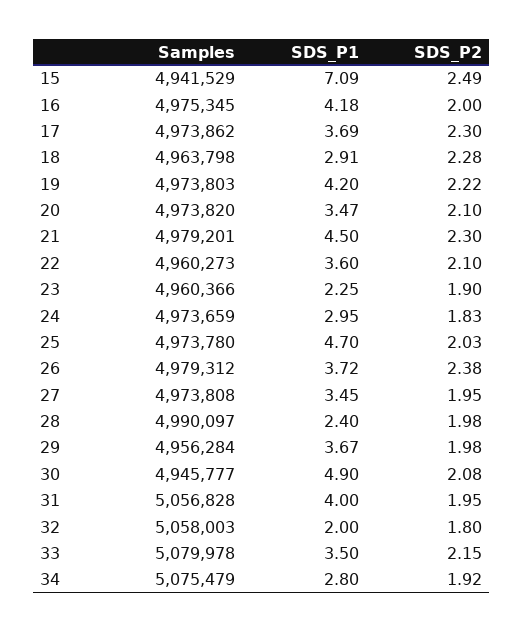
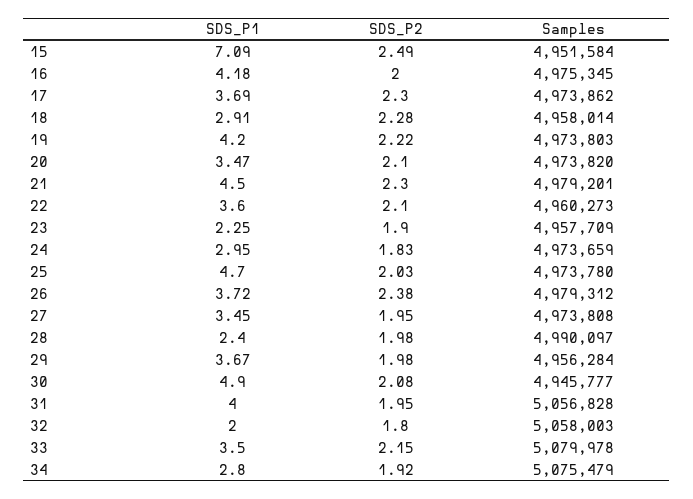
  {
    "Samples": {
-     "15": 4941529,
+     "15": 4951584,
      "16": 4975345,
      "17": 4973862,
-     "18": 4963798,
+     "18": 4958014,
      "19": 4973803,
      "20": 4973820,
      "21": 4979201,
      "22": 4960273,
-     "23": 4960366,
+     "23": 4957709,
      "24": 4973659,
      "25": 4973780,
      "26": 4979312,
      "27": 4973808,
      "28": 4990097,
      "29": 4956284,
      "30": 4945777,
      "31": 5056828,
      "32": 5058003,
      "33": 5079978,
      "34": 5075479
    },
    "SDS_P1": {
      "15": 7.09,
      "16": 4.18,
      "17": 3.69,
      "18": 2.91,
      "19": 4.2,
      "20": 3.47,
      "21": 4.5,
      "22": 3.6,
      "23": 2.25,
      "24": 2.95,
      "25": 4.7,
      "26": 3.72,
      "27": 3.45,
      "28": 2.4,
      "29": 3.67,
      "30": 4.9,
      "31": 4,
      "32": 2,
      "33": 3.5,
      "34": 2.8
    },
    "SDS_P2": {
      "15": 2.49,
      "16": 2,
      "17": 2.3,
      "18": 2.28,
      "19": 2.22,
      "20": 2.1,
      "21": 2.3,
      "22": 2.1,
      "23": 1.9,
      "24": 1.83,
      "25": 2.03,
      "26": 2.38,
      "27": 1.95,
      "28": 1.98,
      "29": 1.98,
      "30": 2.08,
      "31": 1.95,
      "32": 1.8,
      "33": 2.15,
      "34": 1.92
    }
  }

